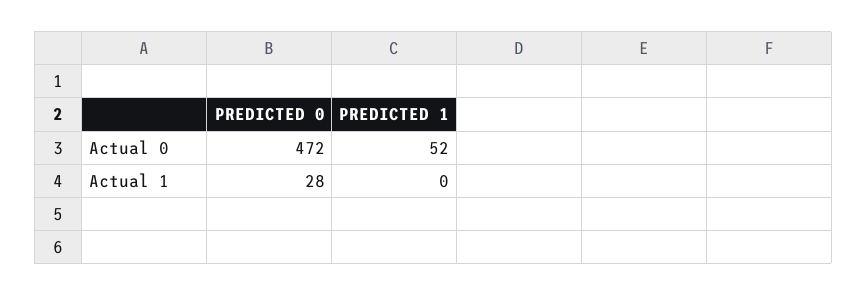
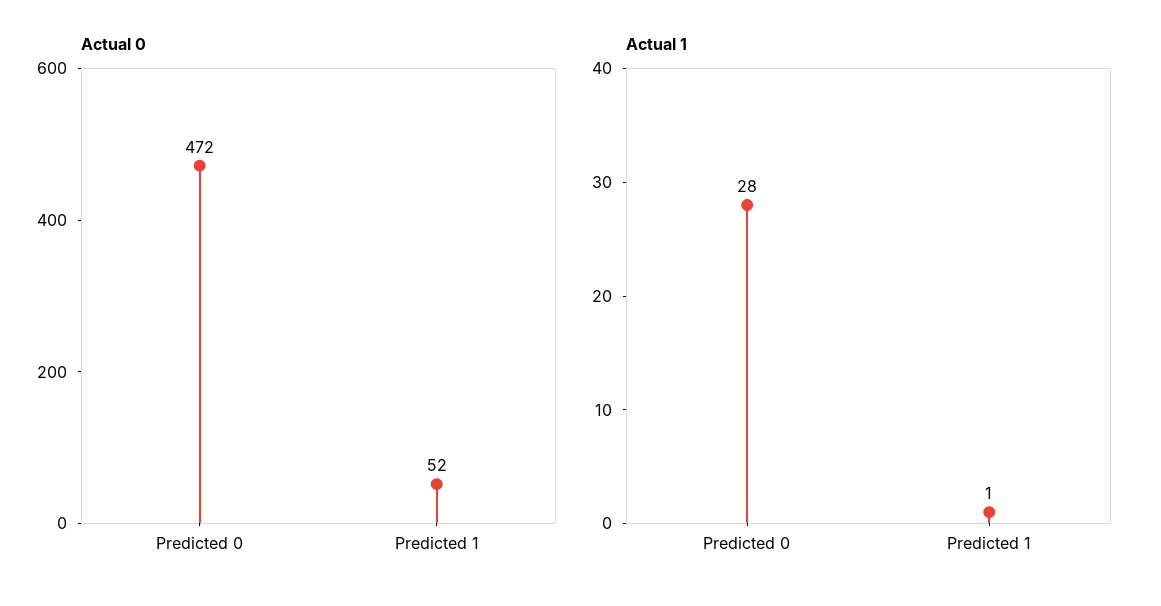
  {
    "Actual 0": {
      "PREDICTED 0": 472,
      "PREDICTED 1": 52
    },
    "Actual 1": {
      "PREDICTED 0": 28,
-     "PREDICTED 1": 0
+     "PREDICTED 1": 1
    }
  }

